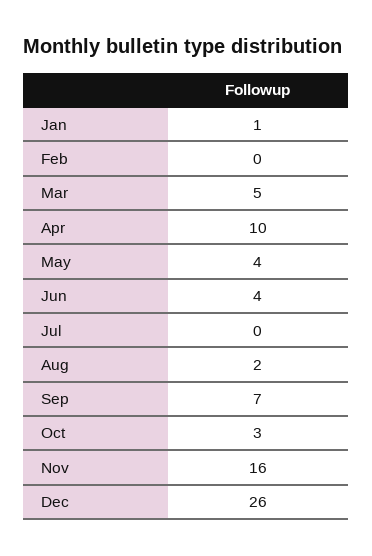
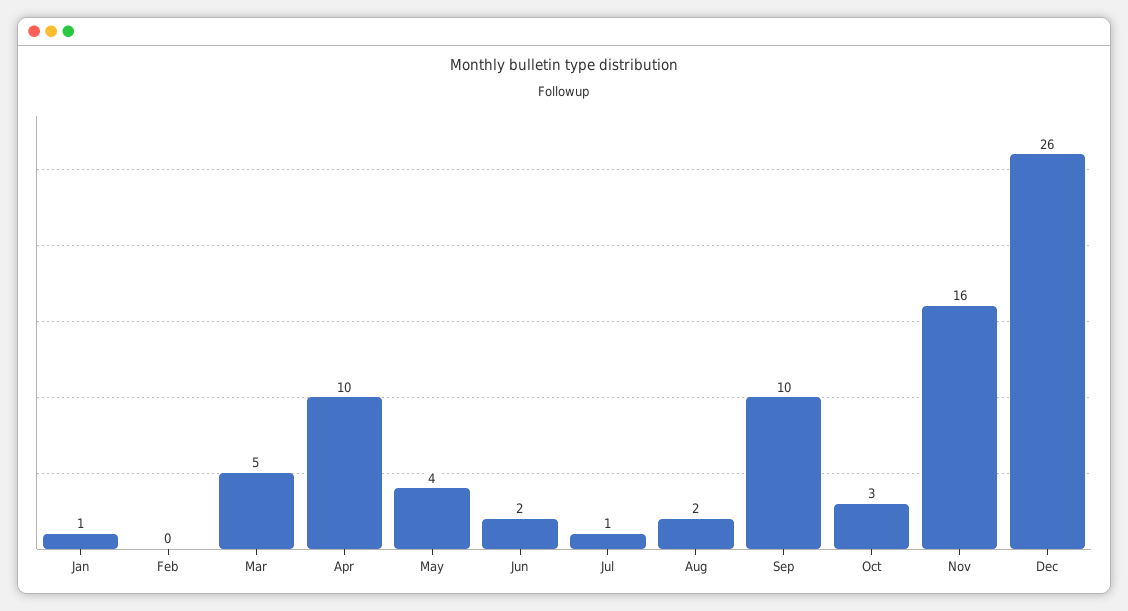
  {
    "Jan": 1,
    "Feb": 0,
    "Mar": 5,
    "Apr": 10,
    "May": 4,
-   "Jun": 4,
+   "Jun": 2,
-   "Jul": 0,
+   "Jul": 1,
    "Aug": 2,
-   "Sep": 7,
+   "Sep": 10,
    "Oct": 3,
    "Nov": 16,
    "Dec": 26
  }

